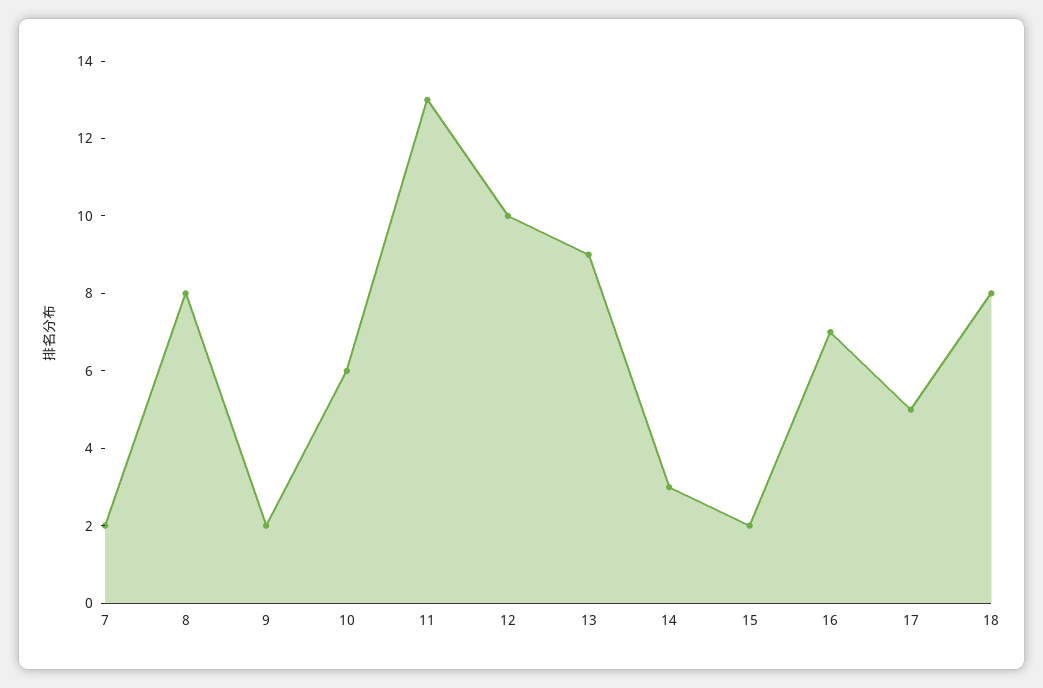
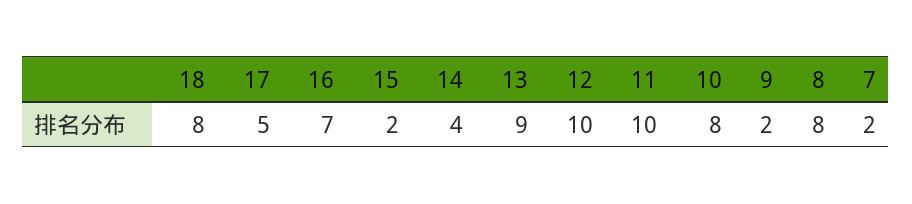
  {
    "7": 2,
    "8": 8,
    "9": 2,
-   "10": 6,
+   "10": 8,
-   "11": 13,
+   "11": 10,
    "12": 10,
    "13": 9,
-   "14": 3,
+   "14": 4,
    "15": 2,
    "16": 7,
    "17": 5,
    "18": 8
  }

